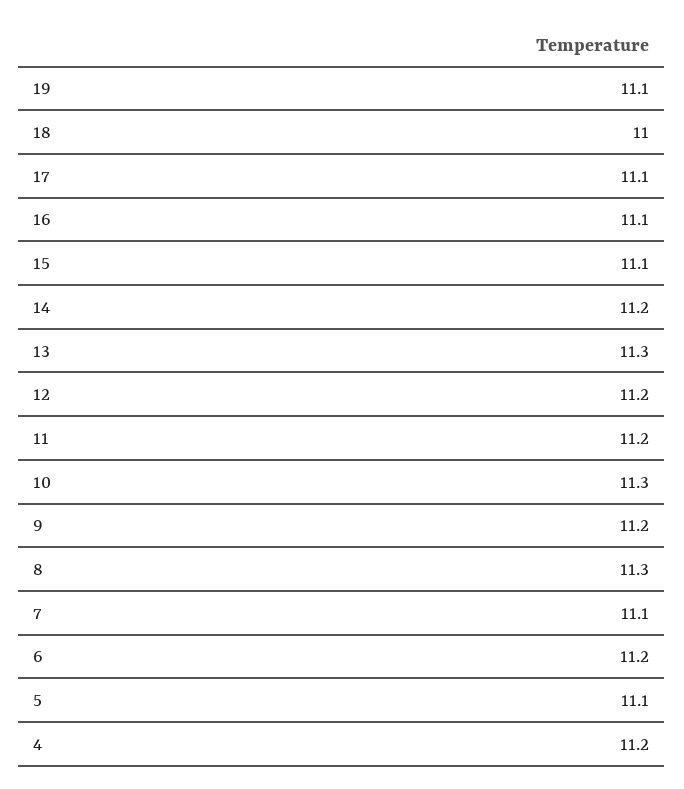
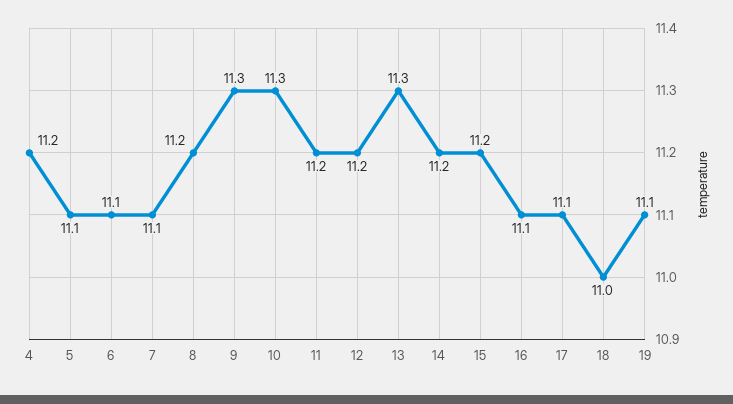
  {
    "19": 11.1,
    "18": 11,
    "17": 11.1,
    "16": 11.1,
-   "15": 11.1,
+   "15": 11.2,
    "14": 11.2,
    "13": 11.3,
    "12": 11.2,
    "11": 11.2,
    "10": 11.3,
-   "9": 11.2,
+   "9": 11.3,
-   "8": 11.3,
+   "8": 11.2,
    "7": 11.1,
-   "6": 11.2,
+   "6": 11.1,
    "5": 11.1,
    "4": 11.2
  }

